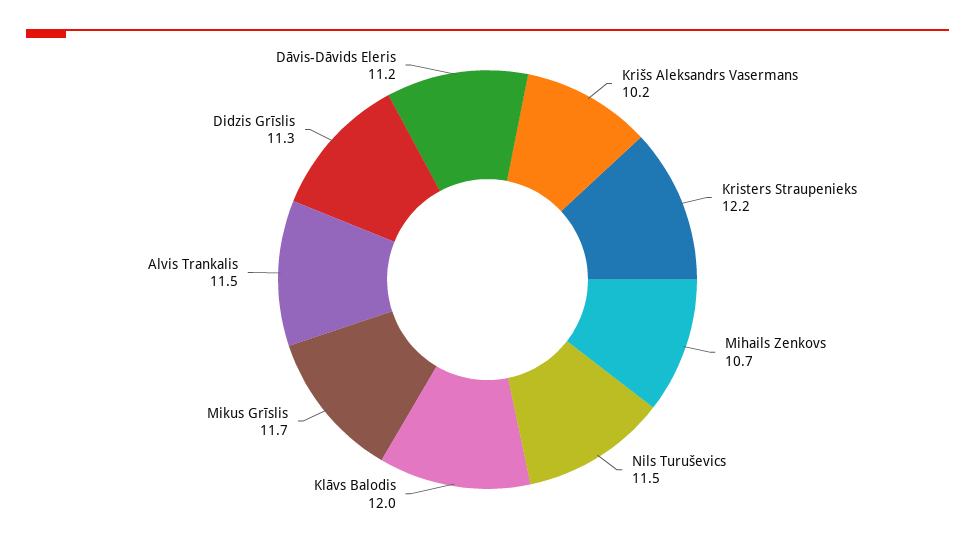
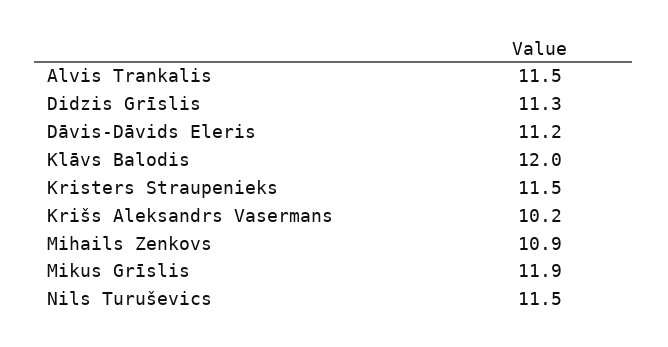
  {
    "Krišs Aleksandrs Vasermans": 10.2,
-   "Kristers Straupenieks": 12.2,
+   "Kristers Straupenieks": 11.5,
-   "Mihails Zenkovs": 10.7,
+   "Mihails Zenkovs": 10.9,
    "Nils Turuševics": 11.5,
    "Klāvs Balodis": 12,
-   "Mikus Grīslis": 11.7,
+   "Mikus Grīslis": 11.9,
    "Alvis Trankalis": 11.5,
    "Didzis Grīslis": 11.3,
    "Dāvis-Dāvids Eleris": 11.2
  }

